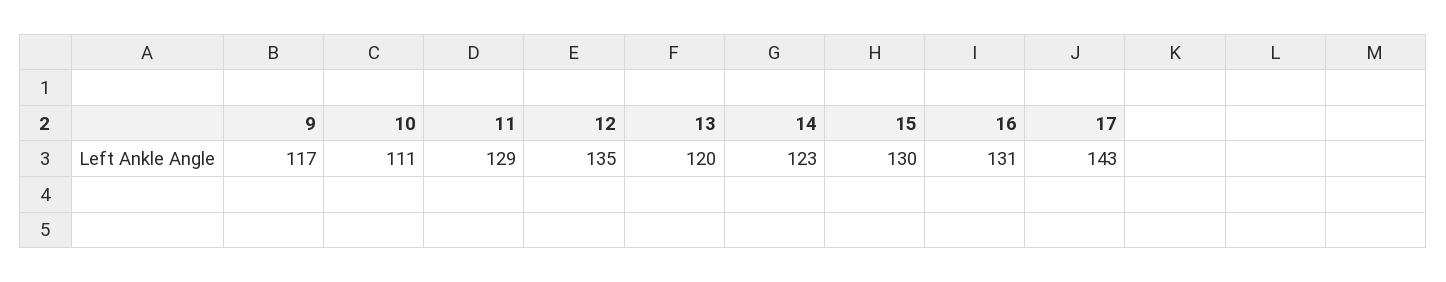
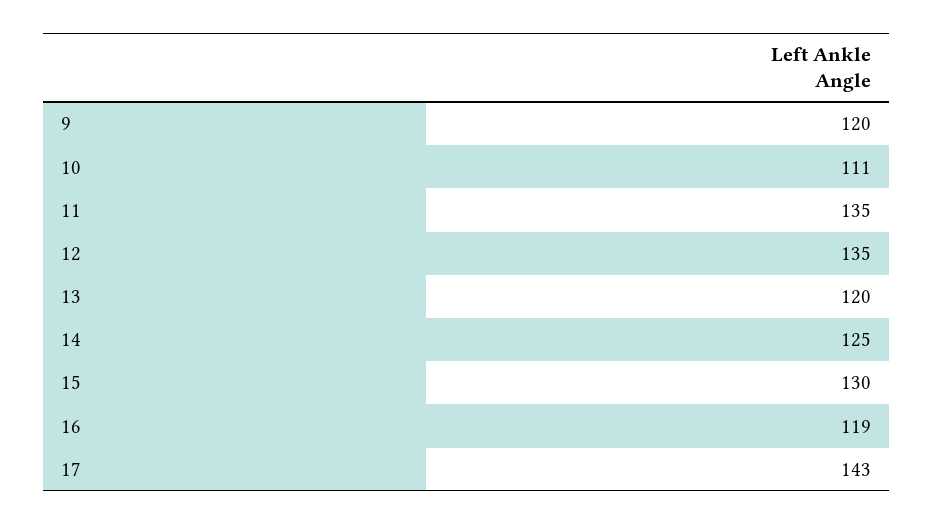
  {
-   "9": 117,
+   "9": 120,
    "10": 111,
-   "11": 129,
+   "11": 135,
    "12": 135,
    "13": 120,
-   "14": 123,
+   "14": 125,
    "15": 130,
-   "16": 131,
+   "16": 119,
    "17": 143
  }

